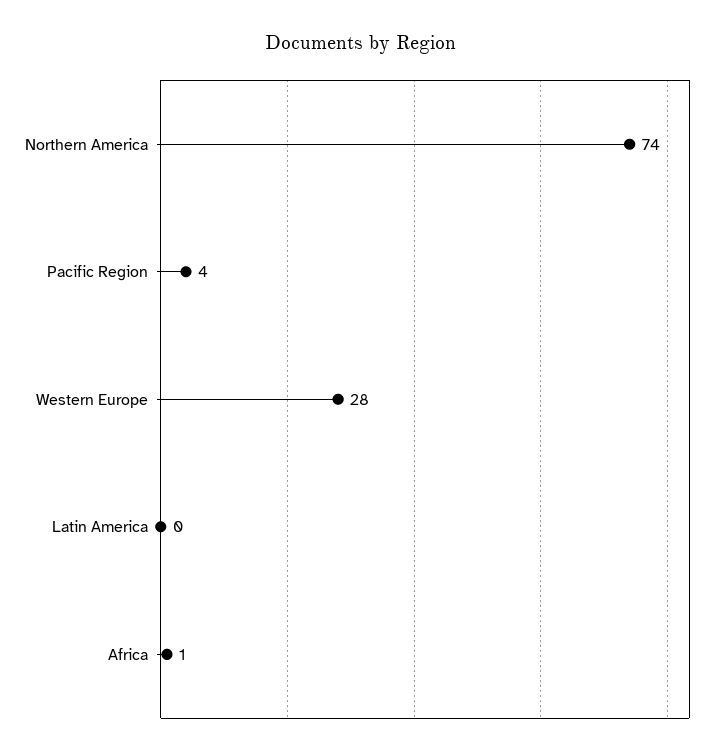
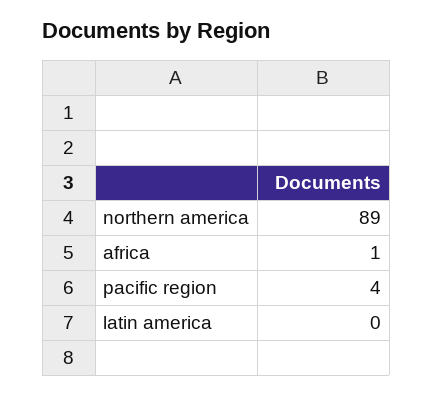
  {
-   "Northern America": 74,
+   "Northern America": 89,
    "Pacific Region": 4,
-   "Western Europe": 28,
    "Latin America": 0,
    "Africa": 1
  }

